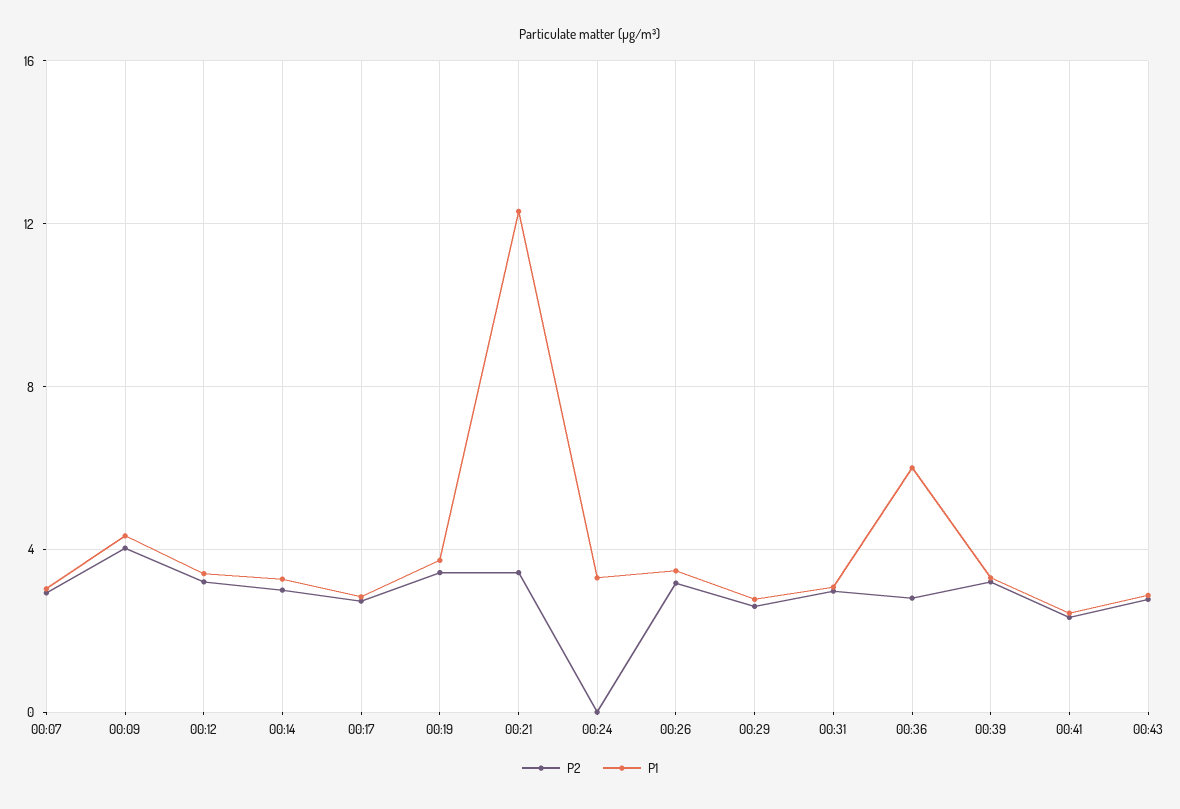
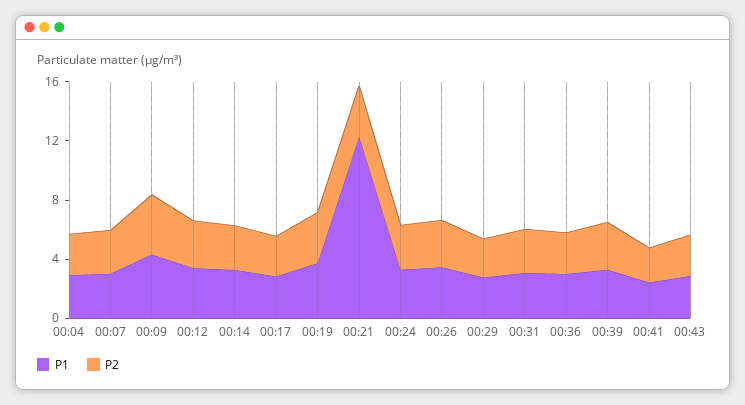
  {
    "P2": {
      "00:07": 3,
      "00:09": 4,
      "00:12": 3,
      "00:14": 3,
      "00:17": 2.5,
      "00:19": 3.5,
      "00:21": 3.5,
-     "00:24": 0,
+     "00:24": 3,
      "00:26": 3,
      "00:29": 2.5,
      "00:31": 3,
      "00:36": 3,
      "00:39": 3,
      "00:41": 2.5,
-     "00:43": 3
+     "00:43": 3,
+     "00:04": 3
    },
    "P1": {
      "00:07": 3,
      "00:09": 4.5,
      "00:12": 3.5,
      "00:14": 3.5,
      "00:17": 3,
      "00:19": 3.5,
      "00:21": 12.5,
      "00:24": 3.5,
      "00:26": 3.5,
      "00:29": 3,
      "00:31": 3,
-     "00:36": 6,
+     "00:36": 3,
      "00:39": 3.5,
      "00:41": 2.5,
-     "00:43": 3
+     "00:43": 3,
+     "00:04": 3
    }
  }

